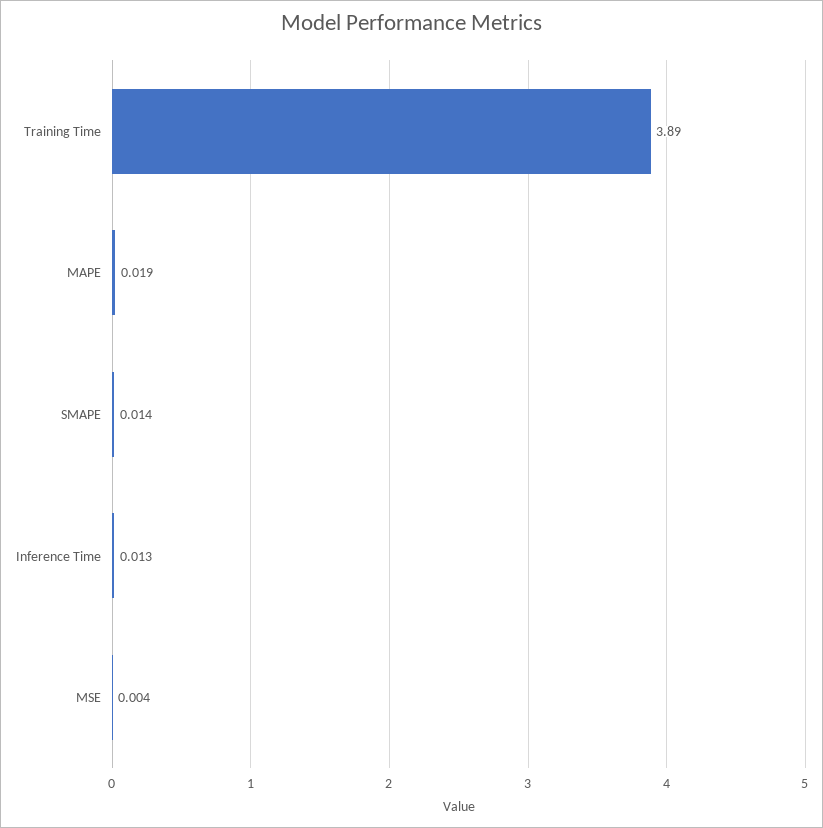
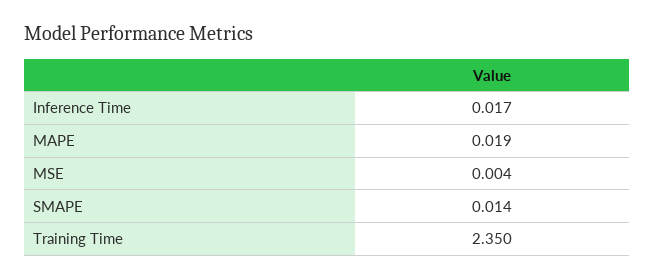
  {
-   "Training Time": 3.89,
+   "Training Time": 2.35,
    "MAPE": 0.019,
    "SMAPE": 0.014,
-   "Inference Time": 0.013,
+   "Inference Time": 0.017,
    "MSE": 0.004
  }

